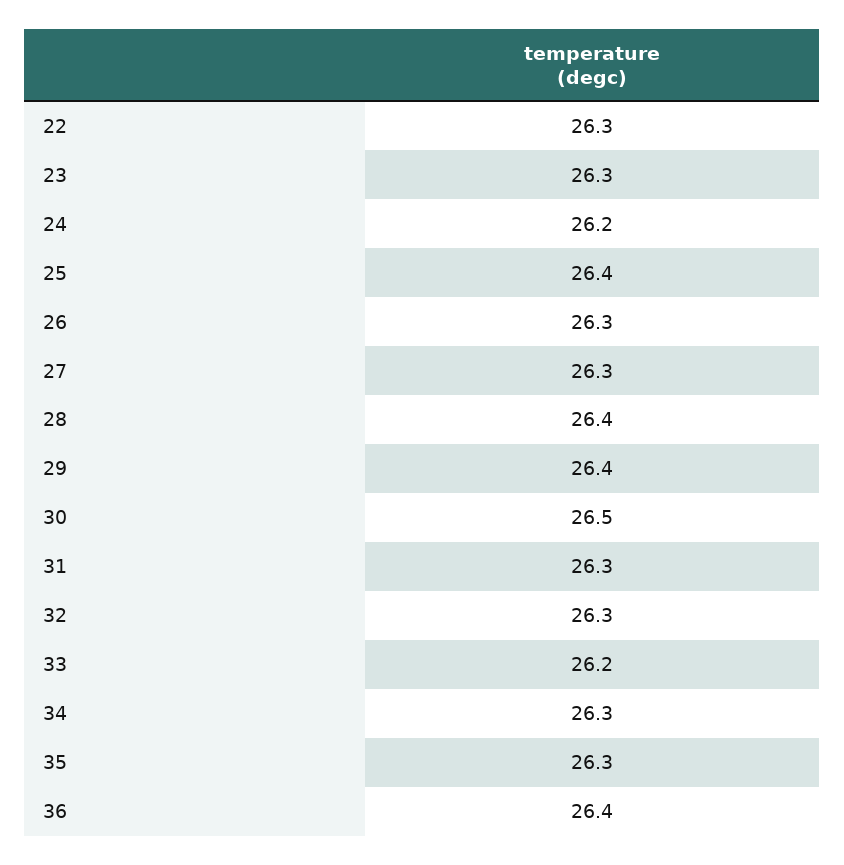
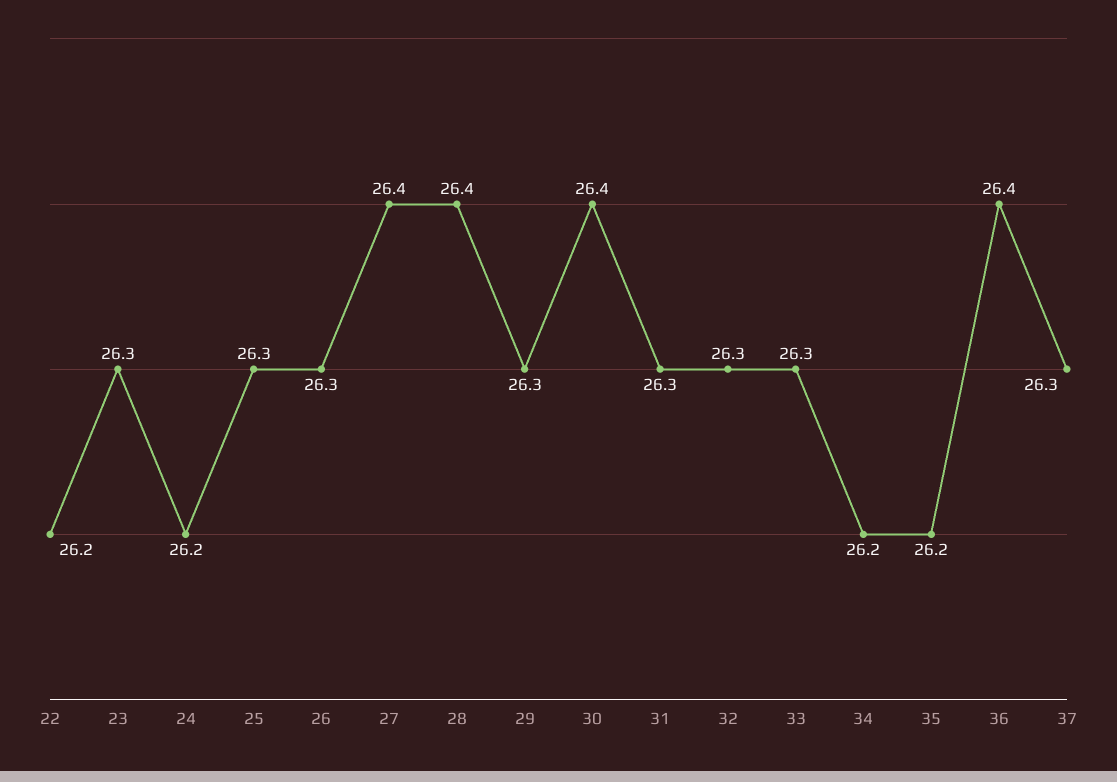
  {
-   "22": 26.3,
+   "22": 26.2,
    "23": 26.3,
    "24": 26.2,
-   "25": 26.4,
+   "25": 26.3,
    "26": 26.3,
-   "27": 26.3,
+   "27": 26.4,
    "28": 26.4,
-   "29": 26.4,
+   "29": 26.3,
-   "30": 26.5,
+   "30": 26.4,
    "31": 26.3,
    "32": 26.3,
-   "33": 26.2,
+   "33": 26.3,
-   "34": 26.3,
+   "34": 26.2,
-   "35": 26.3,
+   "35": 26.2,
-   "36": 26.4
+   "36": 26.4,
+   "37": 26.3
  }

